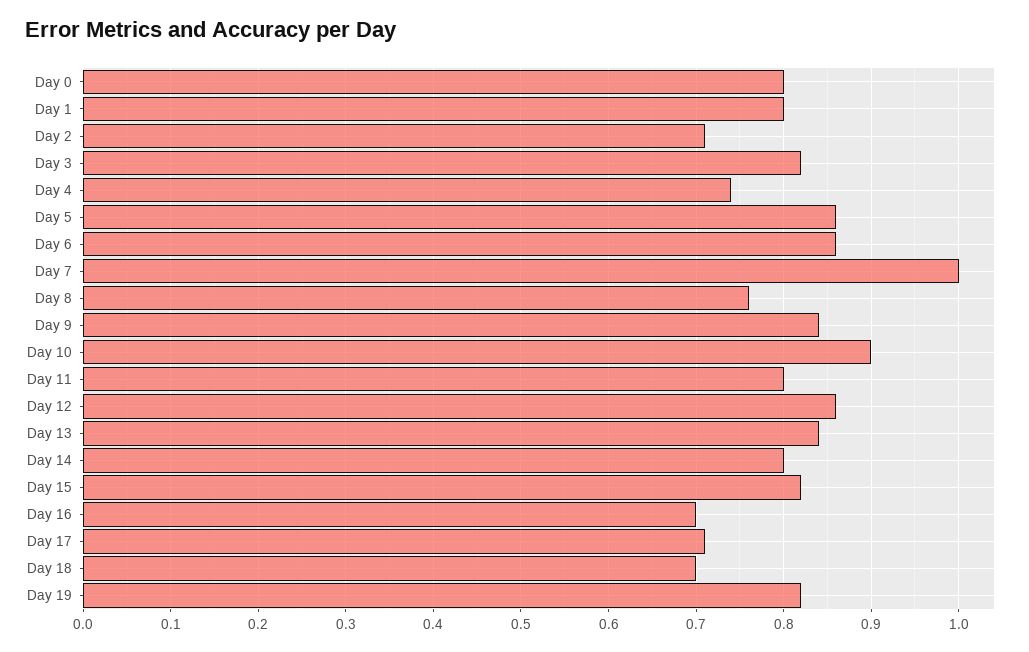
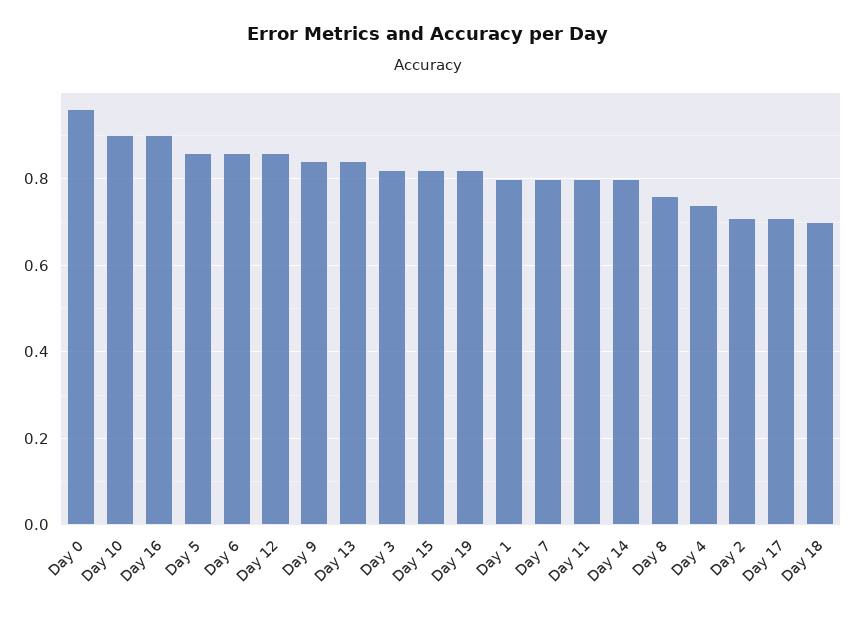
  {
-   "Day 0": 0.8,
+   "Day 0": 0.95,
    "Day 1": 0.8,
    "Day 2": 0.71,
    "Day 3": 0.82,
    "Day 4": 0.74,
    "Day 5": 0.86,
    "Day 6": 0.86,
-   "Day 7": 1,
+   "Day 7": 0.8,
    "Day 8": 0.76,
    "Day 9": 0.84,
    "Day 10": 0.9,
    "Day 11": 0.8,
    "Day 12": 0.86,
    "Day 13": 0.84,
    "Day 14": 0.8,
    "Day 15": 0.82,
-   "Day 16": 0.7,
+   "Day 16": 0.9,
    "Day 17": 0.71,
    "Day 18": 0.7,
    "Day 19": 0.82
  }

